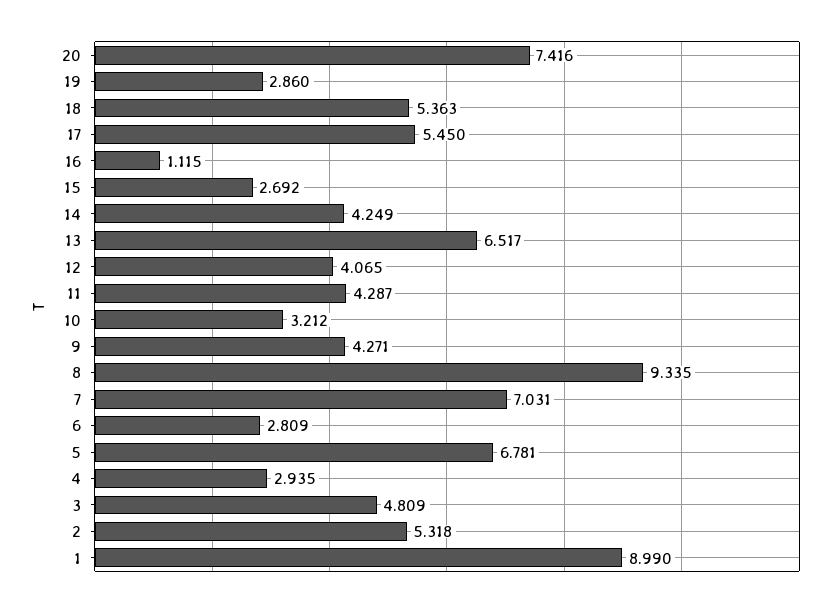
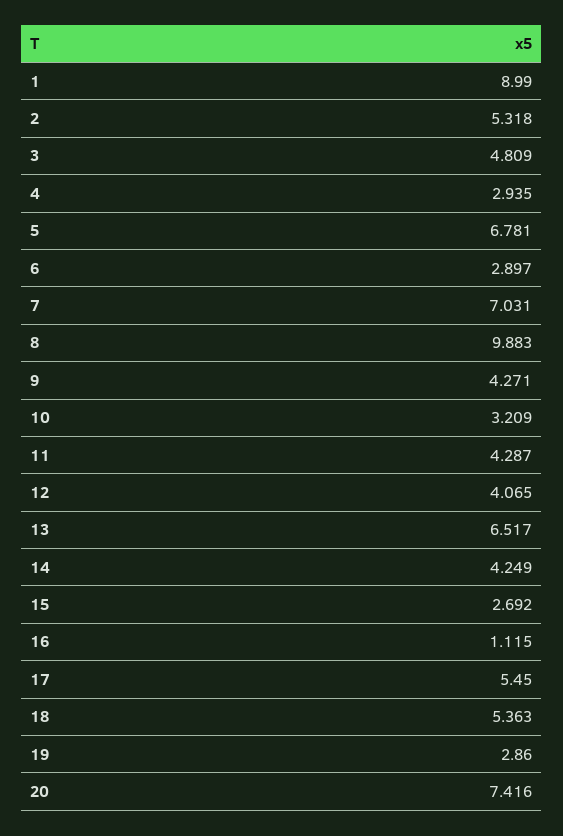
  {
    "20": 7.416,
    "19": 2.86,
    "18": 5.363,
    "17": 5.45,
    "16": 1.115,
    "15": 2.692,
    "14": 4.249,
    "13": 6.517,
    "12": 4.065,
    "11": 4.287,
-   "10": 3.212,
+   "10": 3.209,
    "9": 4.271,
-   "8": 9.335,
+   "8": 9.883,
    "7": 7.031,
-   "6": 2.809,
+   "6": 2.897,
    "5": 6.781,
    "4": 2.935,
    "3": 4.809,
    "2": 5.318,
    "1": 8.99
  }

